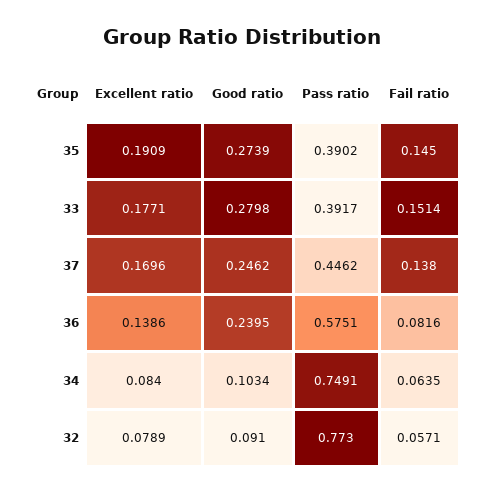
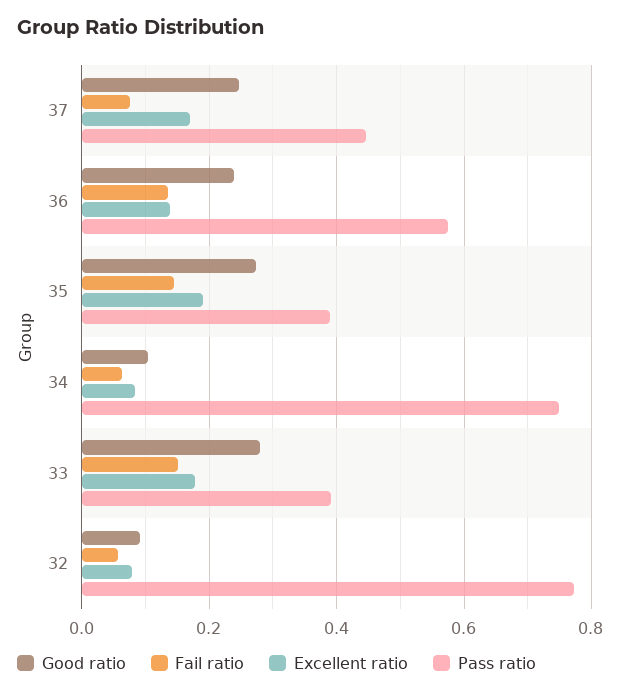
  {
    "Excellent ratio": {
      "35": 0.1909,
      "33": 0.1771,
      "37": 0.1696,
      "36": 0.1386,
      "34": 0.084,
      "32": 0.0789
    },
    "Good ratio": {
      "35": 0.2739,
      "33": 0.2798,
      "37": 0.2462,
      "36": 0.2395,
      "34": 0.1034,
      "32": 0.091
    },
    "Pass ratio": {
      "35": 0.3902,
      "33": 0.3917,
      "37": 0.4462,
      "36": 0.5751,
      "34": 0.7491,
      "32": 0.773
    },
    "Fail ratio": {
      "35": 0.145,
      "33": 0.1514,
-     "37": 0.138,
+     "37": 0.08,
-     "36": 0.0816,
+     "36": 0.14,
      "34": 0.0635,
      "32": 0.0571
    }
  }

